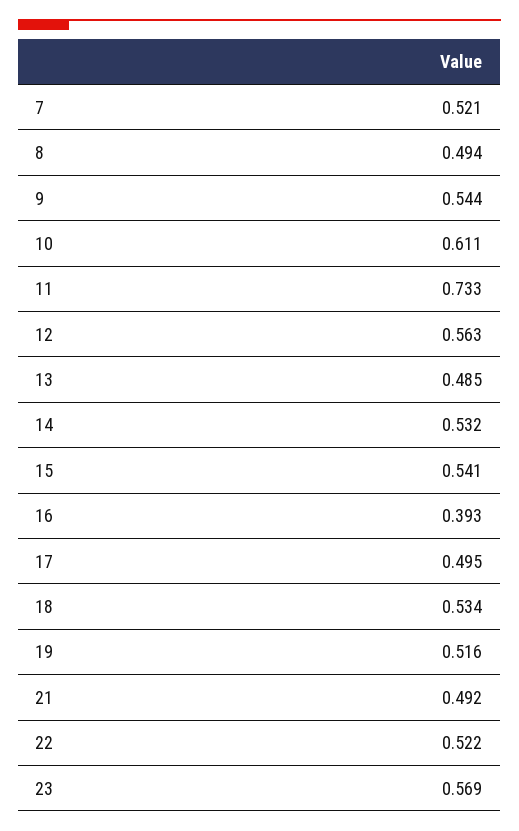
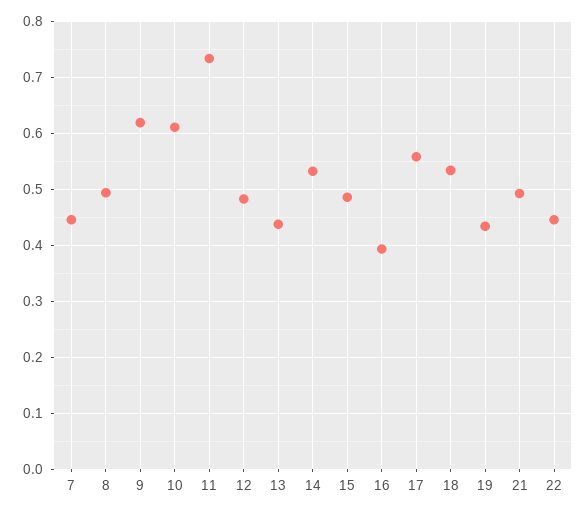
  {
-   "7": 0.521,
+   "7": 0.44,
    "8": 0.494,
-   "9": 0.544,
+   "9": 0.62,
    "10": 0.611,
    "11": 0.733,
-   "12": 0.563,
+   "12": 0.48,
-   "13": 0.485,
+   "13": 0.44,
    "14": 0.532,
-   "15": 0.541,
+   "15": 0.48,
    "16": 0.393,
-   "17": 0.495,
+   "17": 0.56,
    "18": 0.534,
-   "19": 0.516,
+   "19": 0.44,
    "21": 0.492,
-   "22": 0.522,
+   "22": 0.44
-   "23": 0.569
  }

